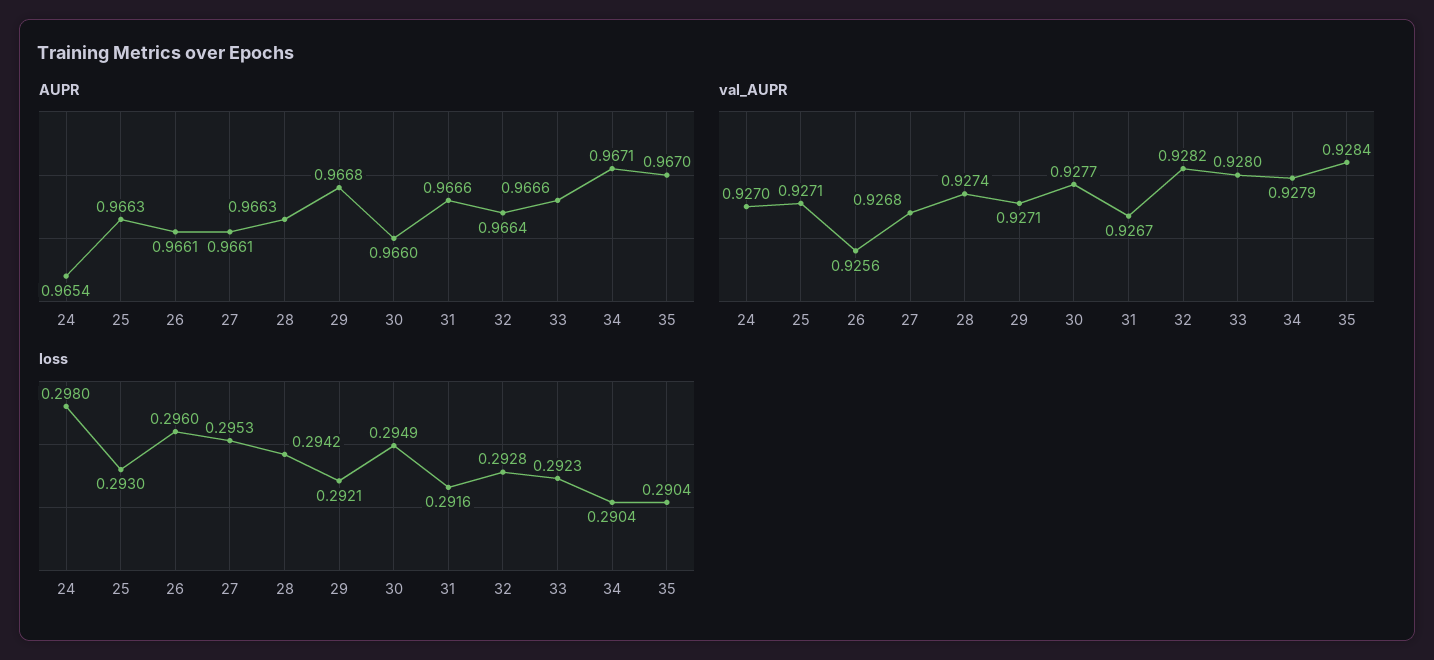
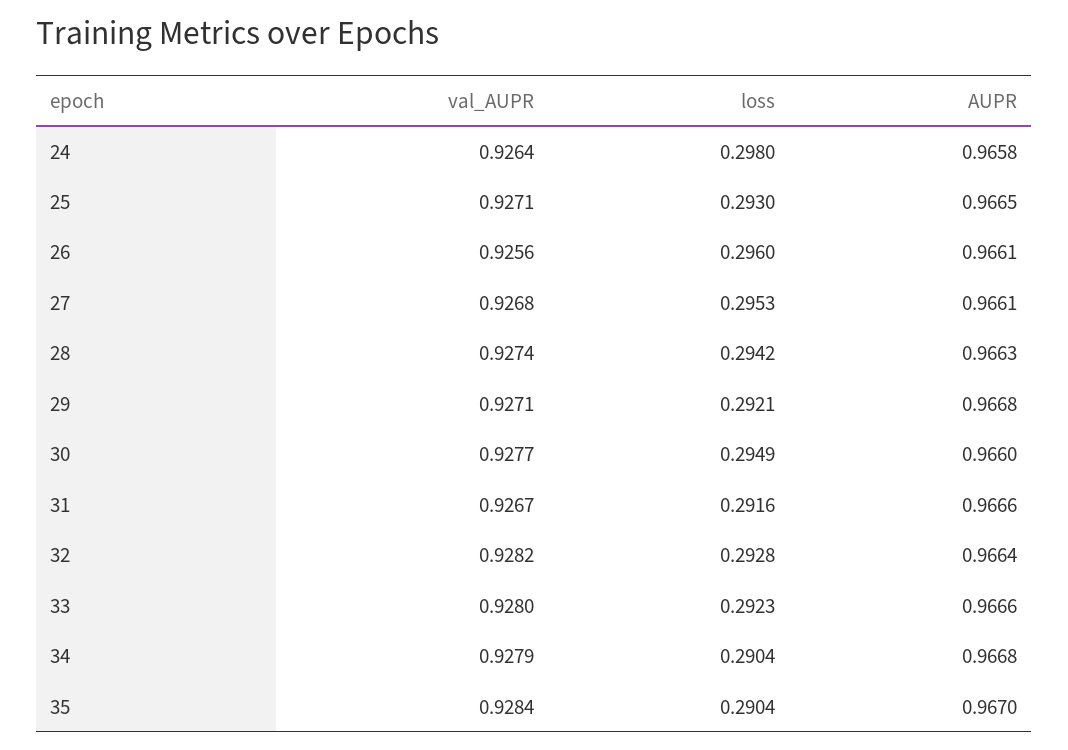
  {
    "AUPR": {
-     "24": 0.9654,
+     "24": 0.9658,
-     "25": 0.9663,
+     "25": 0.9665,
      "26": 0.9661,
      "27": 0.9661,
      "28": 0.9663,
      "29": 0.9668,
      "30": 0.966,
      "31": 0.9666,
      "32": 0.9664,
      "33": 0.9666,
-     "34": 0.9671,
+     "34": 0.9668,
      "35": 0.967
    },
    "val_AUPR": {
-     "24": 0.927,
+     "24": 0.9264,
      "25": 0.9271,
      "26": 0.9256,
      "27": 0.9268,
      "28": 0.9274,
      "29": 0.9271,
      "30": 0.9277,
      "31": 0.9267,
      "32": 0.9282,
      "33": 0.928,
      "34": 0.9279,
      "35": 0.9284
    },
    "loss": {
      "24": 0.298,
      "25": 0.293,
      "26": 0.296,
      "27": 0.2953,
      "28": 0.2942,
      "29": 0.2921,
      "30": 0.2949,
      "31": 0.2916,
      "32": 0.2928,
      "33": 0.2923,
      "34": 0.2904,
      "35": 0.2904
    }
  }

